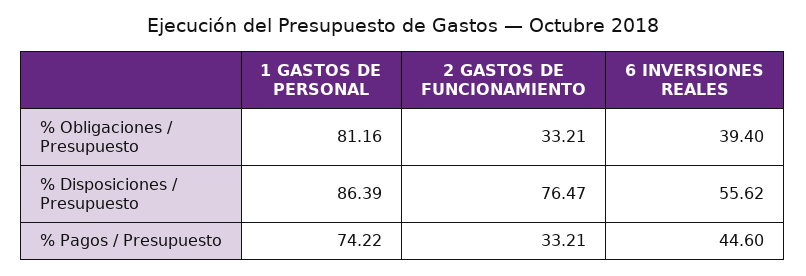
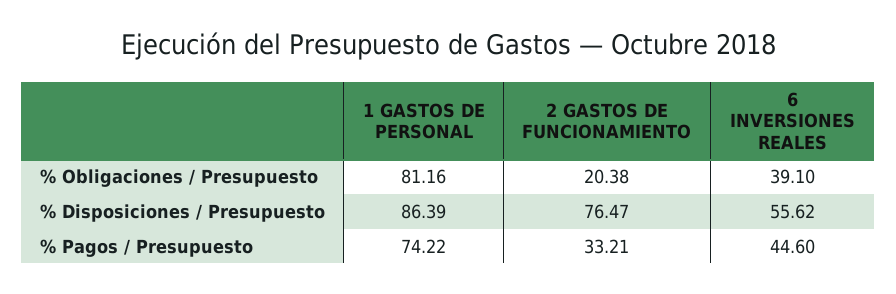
  {
    "1 GASTOS DE PERSONAL": {
      "% Obligaciones / Presupuesto": 81.16,
      "% Disposiciones / Presupuesto": 86.39,
      "% Pagos / Presupuesto": 74.22
    },
    "2 GASTOS DE FUNCIONAMIENTO": {
-     "% Obligaciones / Presupuesto": 33.21,
+     "% Obligaciones / Presupuesto": 20.38,
      "% Disposiciones / Presupuesto": 76.47,
      "% Pagos / Presupuesto": 33.21
    },
    "6 INVERSIONES REALES": {
-     "% Obligaciones / Presupuesto": 39.4,
+     "% Obligaciones / Presupuesto": 39.1,
      "% Disposiciones / Presupuesto": 55.62,
      "% Pagos / Presupuesto": 44.6
    }
  }

